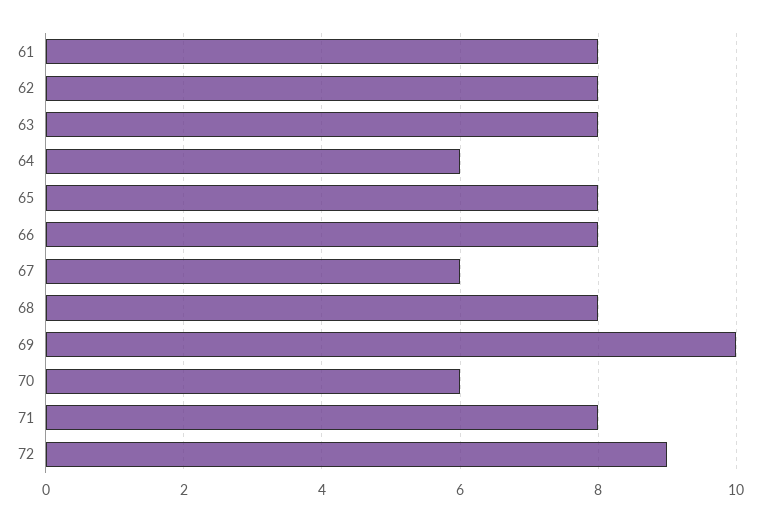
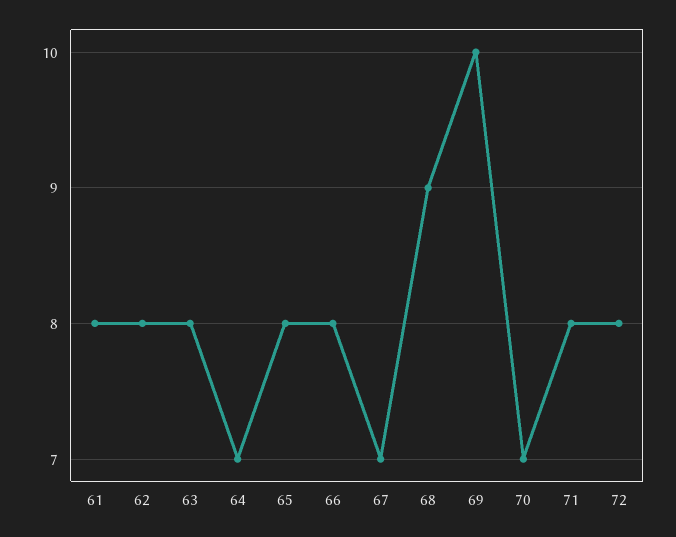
  {
    "61": 8,
    "62": 8,
    "63": 8,
-   "64": 6,
+   "64": 7,
    "65": 8,
    "66": 8,
-   "67": 6,
+   "67": 7,
-   "68": 8,
+   "68": 9,
    "69": 10,
-   "70": 6,
+   "70": 7,
    "71": 8,
-   "72": 9
+   "72": 8
  }

